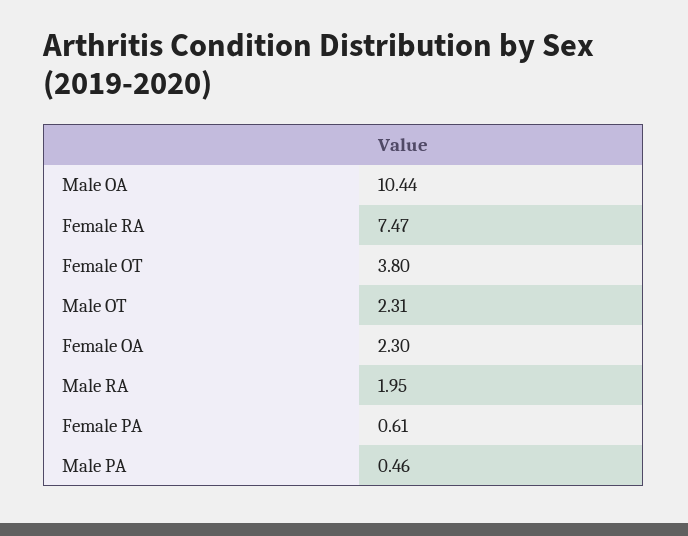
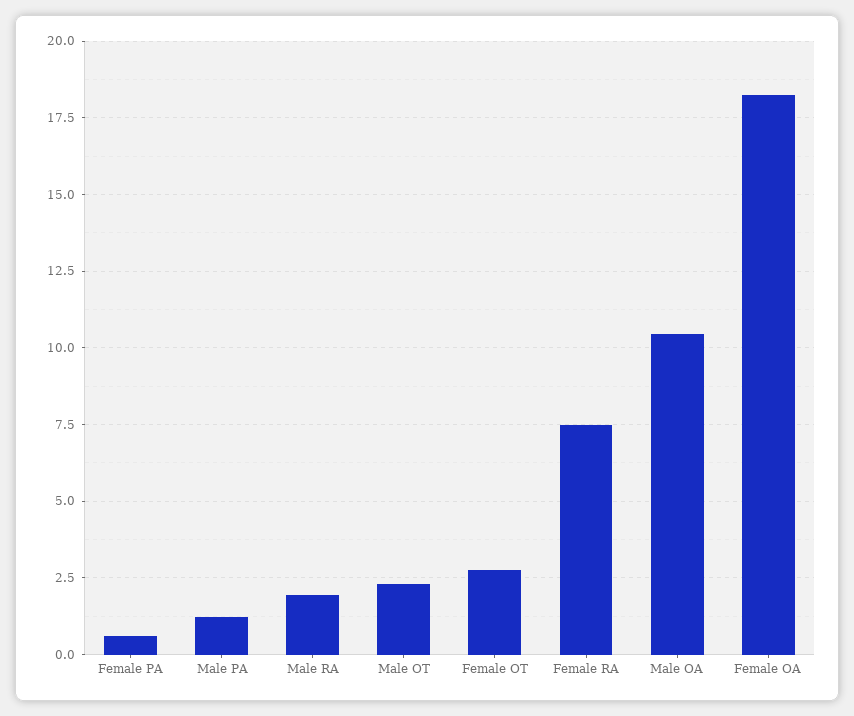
  {
    "Male OA": 10.44,
    "Female RA": 7.47,
-   "Female OT": 3.8,
+   "Female OT": 2.75,
    "Male OT": 2.31,
-   "Female OA": 2.3,
+   "Female OA": 18.25,
    "Male RA": 1.95,
    "Female PA": 0.61,
-   "Male PA": 0.46
+   "Male PA": 1.25
  }

